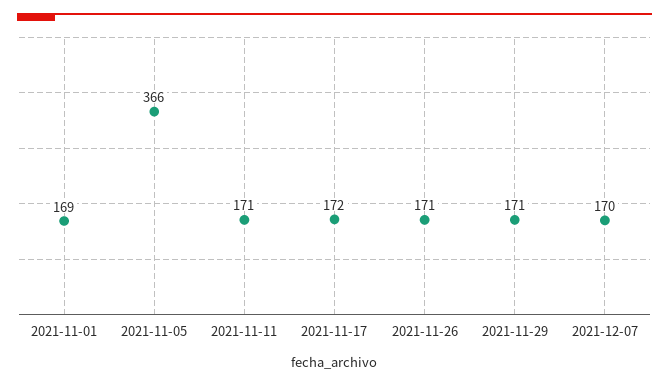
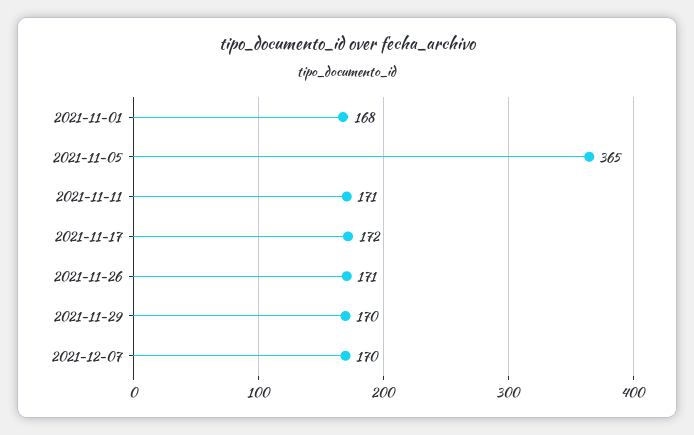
  {
-   "2021-11-01": 169,
+   "2021-11-01": 168,
-   "2021-11-05": 366,
+   "2021-11-05": 365,
    "2021-11-11": 171,
    "2021-11-17": 172,
    "2021-11-26": 171,
-   "2021-11-29": 171,
+   "2021-11-29": 170,
    "2021-12-07": 170
  }

